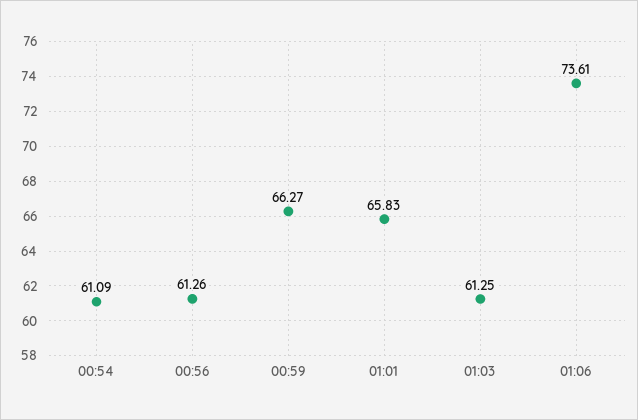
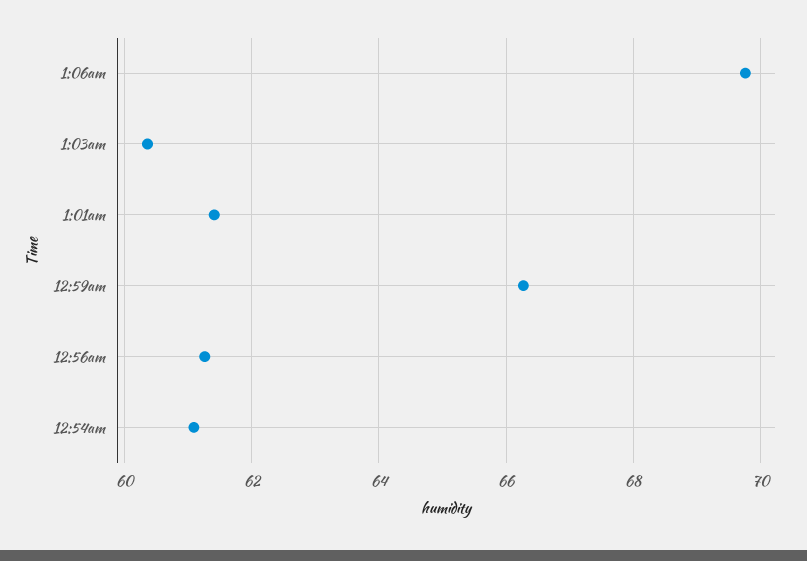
  {
    "00:54": 61.09,
    "00:56": 61.26,
    "00:59": 66.27,
-   "01:01": 65.83,
+   "01:01": 61.4,
-   "01:03": 61.25,
+   "01:03": 60.4,
-   "01:06": 73.61
+   "01:06": 69.8
  }

